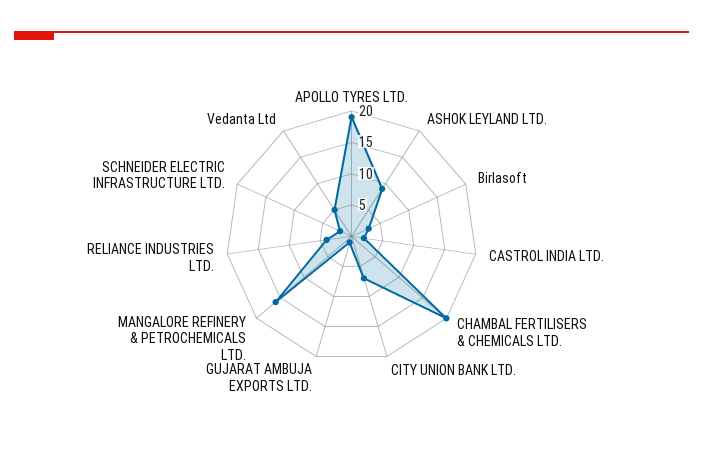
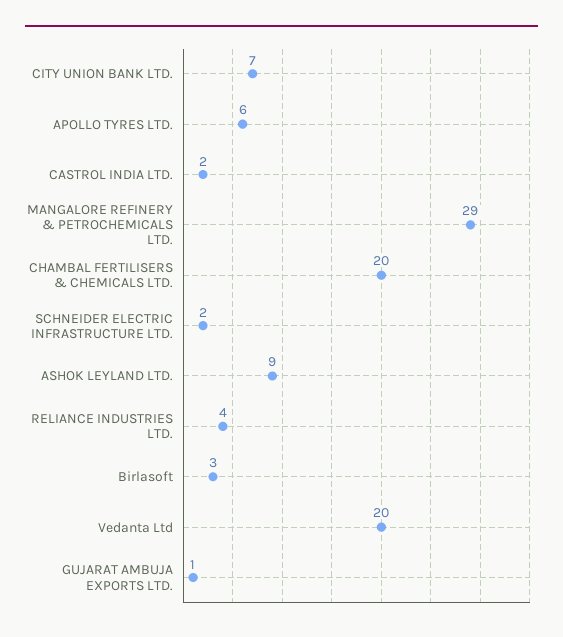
  {
-   "APOLLO TYRES LTD.": 20,
+   "APOLLO TYRES LTD.": 6,
    "ASHOK LEYLAND LTD.": 9,
    "Birlasoft": 3,
    "CASTROL INDIA LTD.": 2,
    "CHAMBAL FERTILISERS & CHEMICALS LTD.": 20,
    "CITY UNION BANK LTD.": 7,
    "GUJARAT AMBUJA EXPORTS LTD.": 1,
-   "MANGALORE REFINERY & PETROCHEMICALS LTD.": 15,
+   "MANGALORE REFINERY & PETROCHEMICALS LTD.": 29,
    "RELIANCE INDUSTRIES LTD.": 4,
    "SCHNEIDER ELECTRIC INFRASTRUCTURE LTD.": 2,
-   "Vedanta Ltd": 5
+   "Vedanta Ltd": 20
  }

